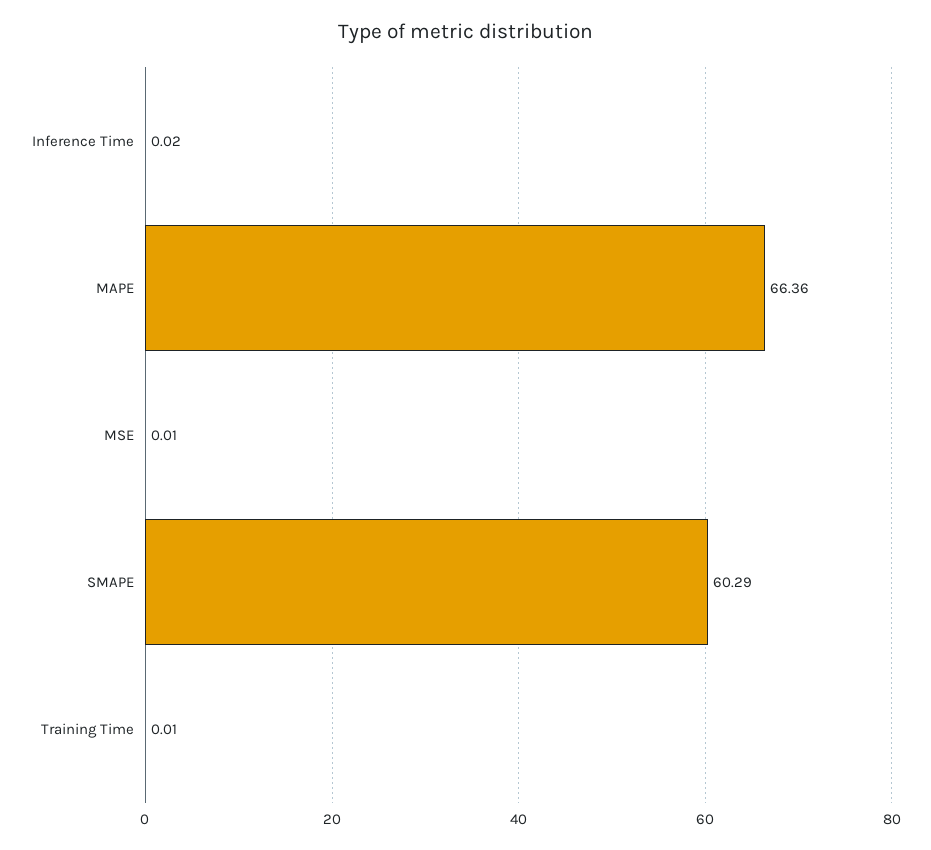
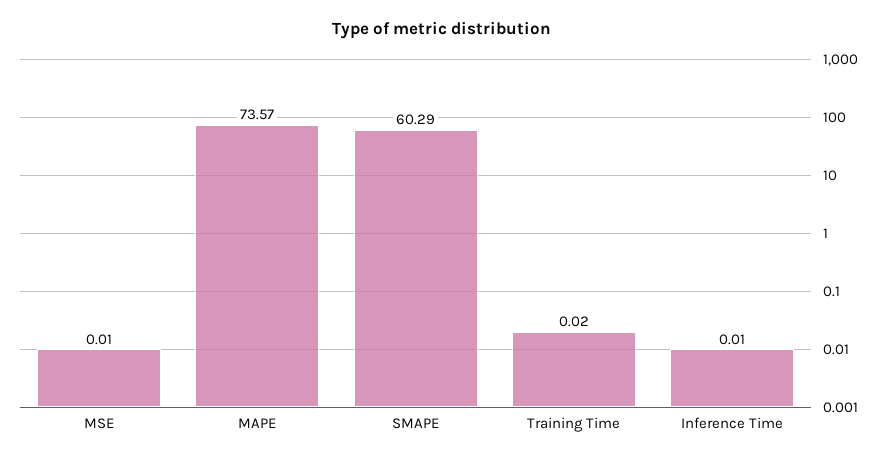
  {
-   "Inference Time": 0.02,
+   "Inference Time": 0.01,
-   "MAPE": 66.36,
+   "MAPE": 73.57,
    "MSE": 0.01,
    "SMAPE": 60.29,
-   "Training Time": 0.01
+   "Training Time": 0.02
  }

